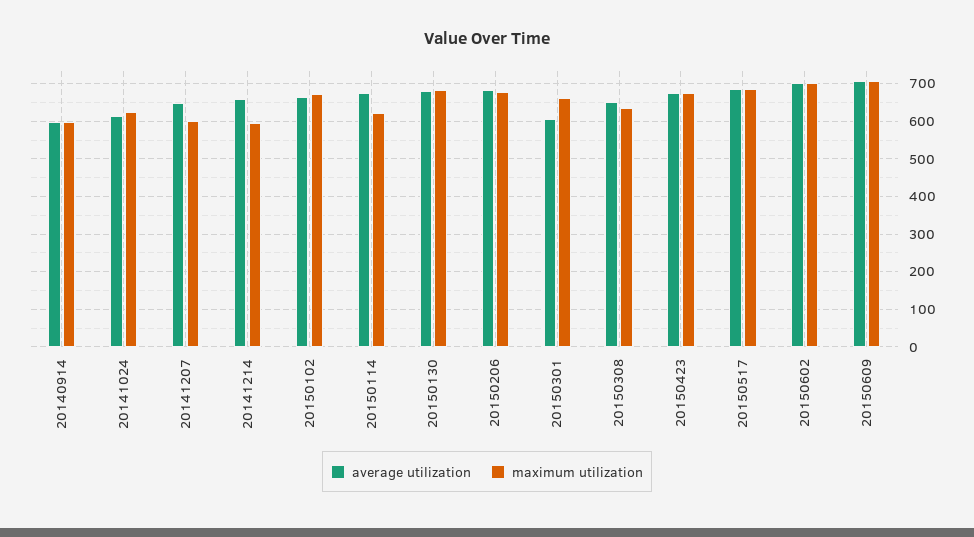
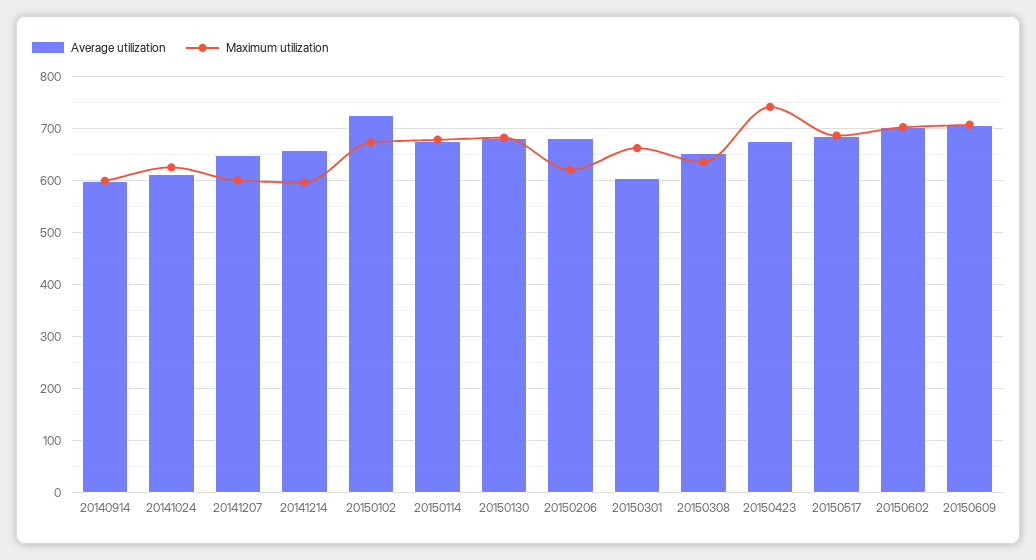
  {
    "average utilization": {
      "20140914": 600,
      "20141024": 620,
      "20141207": 640,
      "20141214": 660,
-     "20150102": 660,
+     "20150102": 720,
      "20150114": 680,
      "20150130": 680,
      "20150206": 680,
      "20150301": 600,
      "20150308": 660,
      "20150423": 680,
      "20150517": 680,
      "20150602": 700,
      "20150609": 700
    },
    "maximum utilization": {
      "20140914": 600,
      "20141024": 620,
      "20141207": 600,
      "20141214": 600,
      "20150102": 680,
-     "20150114": 620,
+     "20150114": 680,
      "20150130": 680,
-     "20150206": 680,
+     "20150206": 620,
      "20150301": 660,
      "20150308": 640,
-     "20150423": 680,
+     "20150423": 740,
      "20150517": 680,
      "20150602": 700,
      "20150609": 700
    }
  }

